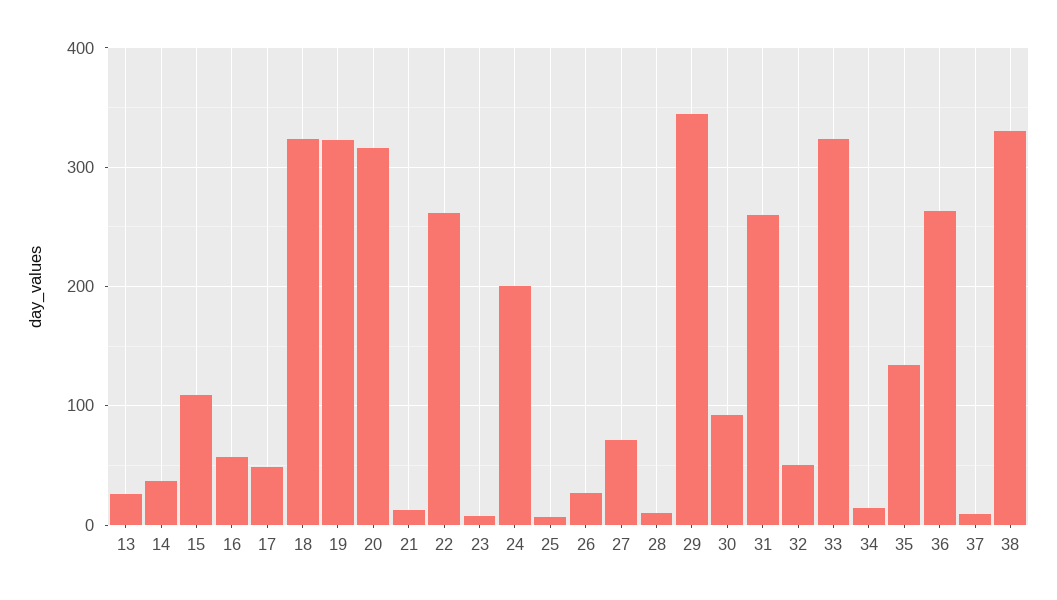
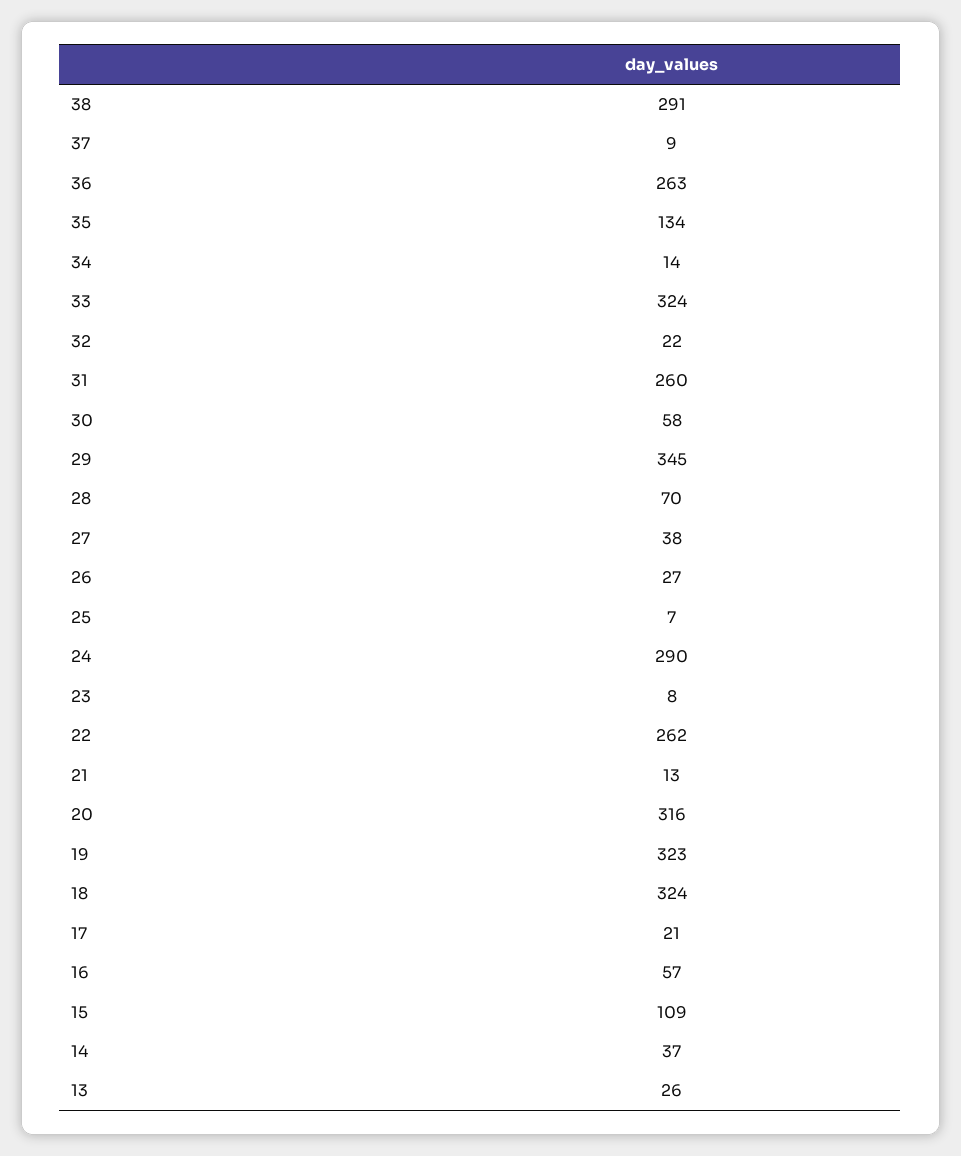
  {
    "13": 26,
    "14": 37,
    "15": 109,
    "16": 57,
-   "17": 50,
+   "17": 21,
    "18": 324,
    "19": 323,
    "20": 316,
    "21": 13,
    "22": 262,
    "23": 8,
-   "24": 200,
+   "24": 290,
    "25": 7,
    "26": 27,
-   "27": 70,
+   "27": 38,
-   "28": 10,
+   "28": 70,
    "29": 345,
-   "30": 90,
+   "30": 58,
    "31": 260,
-   "32": 50,
+   "32": 22,
    "33": 324,
    "34": 14,
    "35": 134,
    "36": 263,
    "37": 9,
-   "38": 330
+   "38": 291
  }

